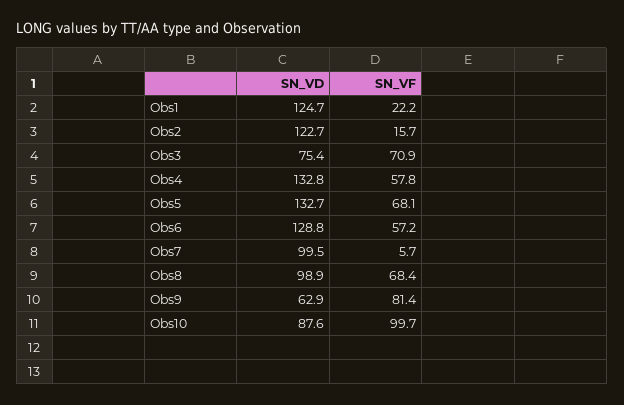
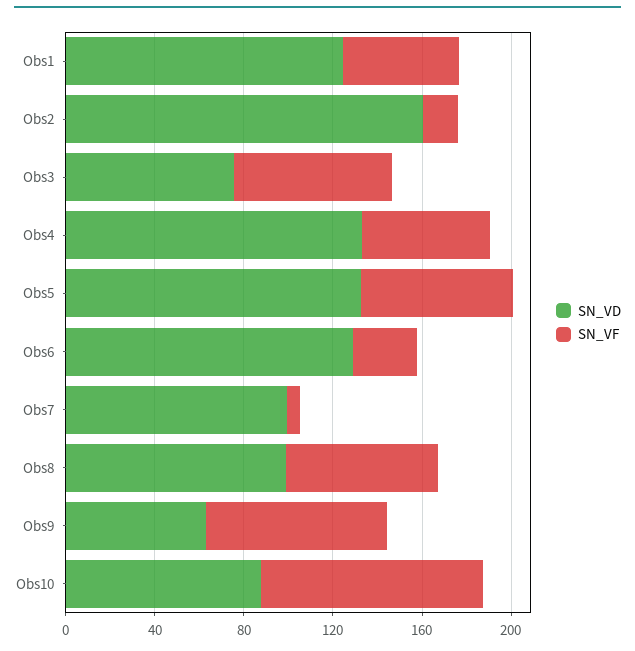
  {
    "SN_VD": {
      "Obs1": 124.7,
-     "Obs2": 122.7,
+     "Obs2": 160,
      "Obs3": 75.4,
      "Obs4": 132.8,
      "Obs5": 132.7,
      "Obs6": 128.8,
      "Obs7": 99.5,
      "Obs8": 98.9,
      "Obs9": 62.9,
      "Obs10": 87.6
    },
    "SN_VF": {
-     "Obs1": 22.2,
+     "Obs1": 50,
      "Obs2": 15.7,
      "Obs3": 70.9,
      "Obs4": 57.8,
      "Obs5": 68.1,
-     "Obs6": 57.2,
+     "Obs6": 30,
      "Obs7": 5.7,
      "Obs8": 68.4,
      "Obs9": 81.4,
      "Obs10": 99.7
    }
  }

